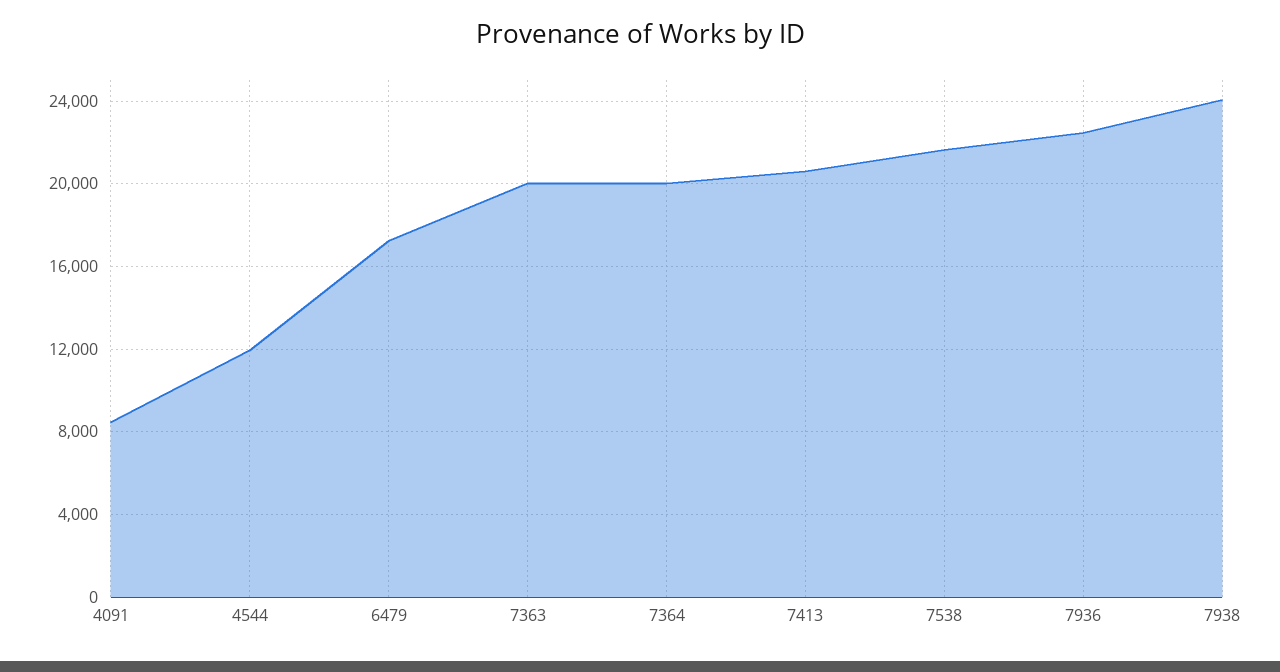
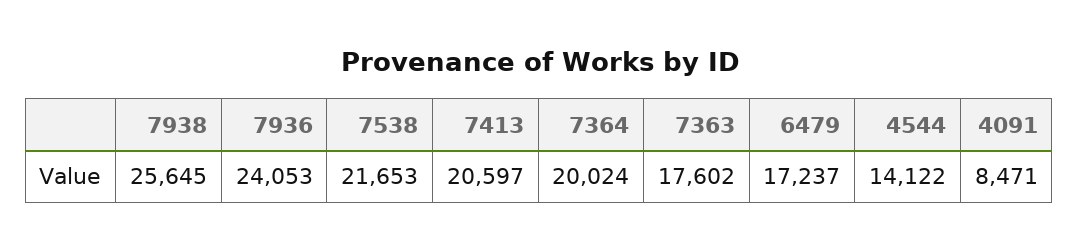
  {
    "4091": 8471,
-   "4544": 12000,
+   "4544": 14122,
    "6479": 17237,
-   "7363": 20000,
+   "7363": 17602,
    "7364": 20024,
    "7413": 20597,
    "7538": 21653,
-   "7936": 22500,
+   "7936": 24053,
-   "7938": 24000
+   "7938": 25645
  }

